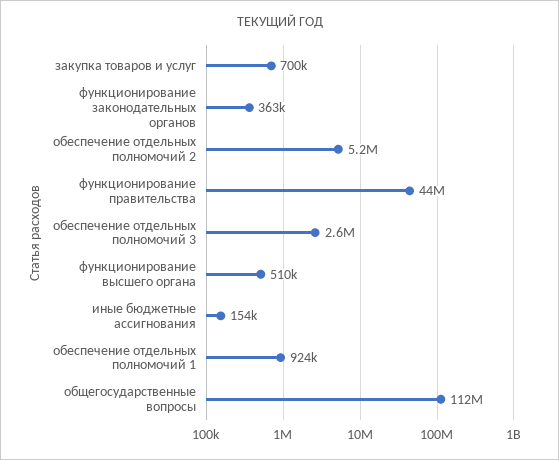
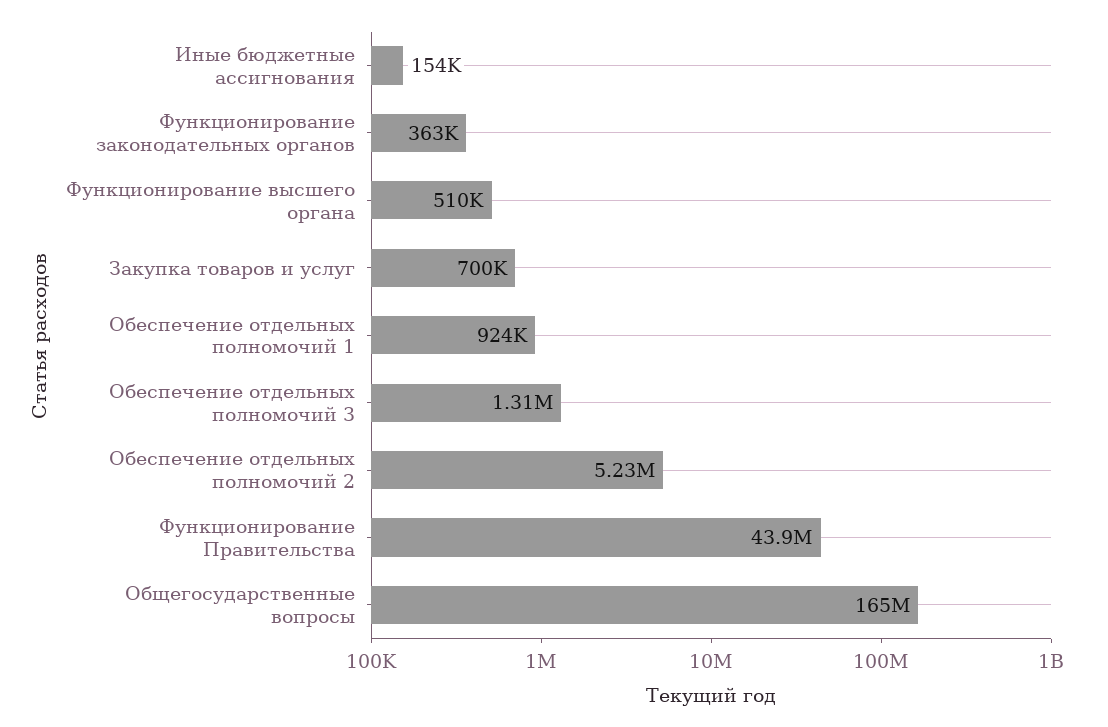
  {
    "закупка товаров и услуг": 700000,
    "функционирование законодательных органов": 363000,
    "обеспечение отдельных полномочий 2": 5230000,
    "функционирование правительства": 43900000,
-   "обеспечение отдельных полномочий 3": 2600000,
+   "обеспечение отдельных полномочий 3": 1310000,
    "функционирование высшего органа": 510000,
    "иные бюджетные ассигнования": 154000,
    "обеспечение отдельных полномочий 1": 924000,
-   "общегосударственные вопросы": 112000000
+   "общегосударственные вопросы": 165000000
  }

